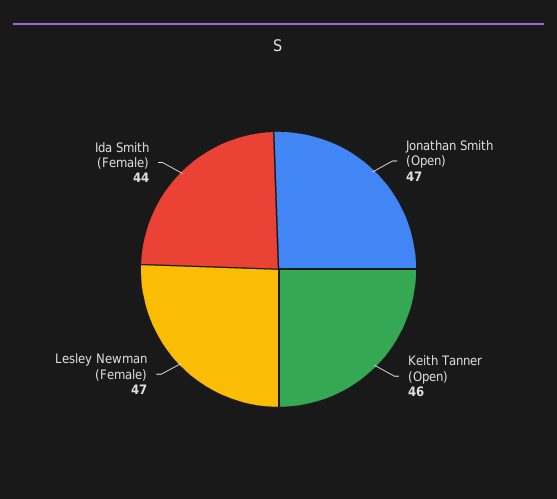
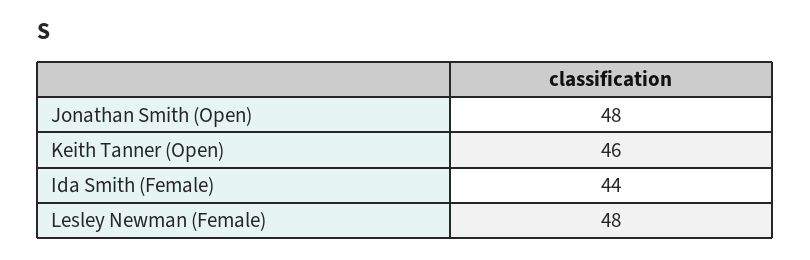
  {
-   "Jonathan Smith (Open)": 47,
+   "Jonathan Smith (Open)": 48,
    "Keith Tanner (Open)": 46,
-   "Lesley Newman (Female)": 47,
+   "Lesley Newman (Female)": 48,
    "Ida Smith (Female)": 44
  }

